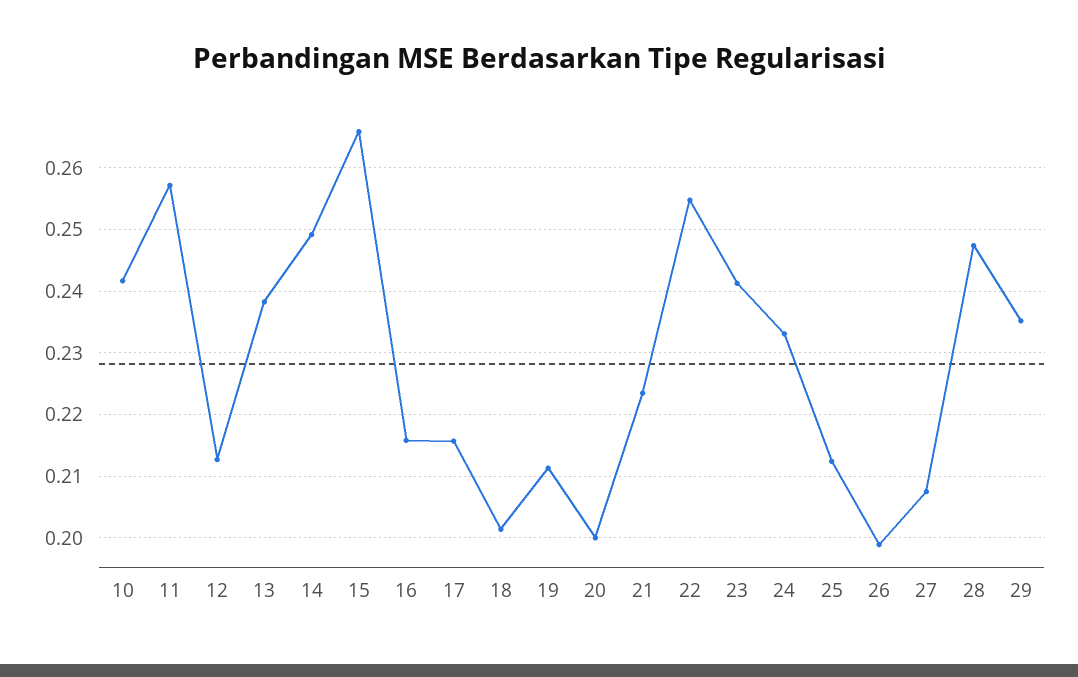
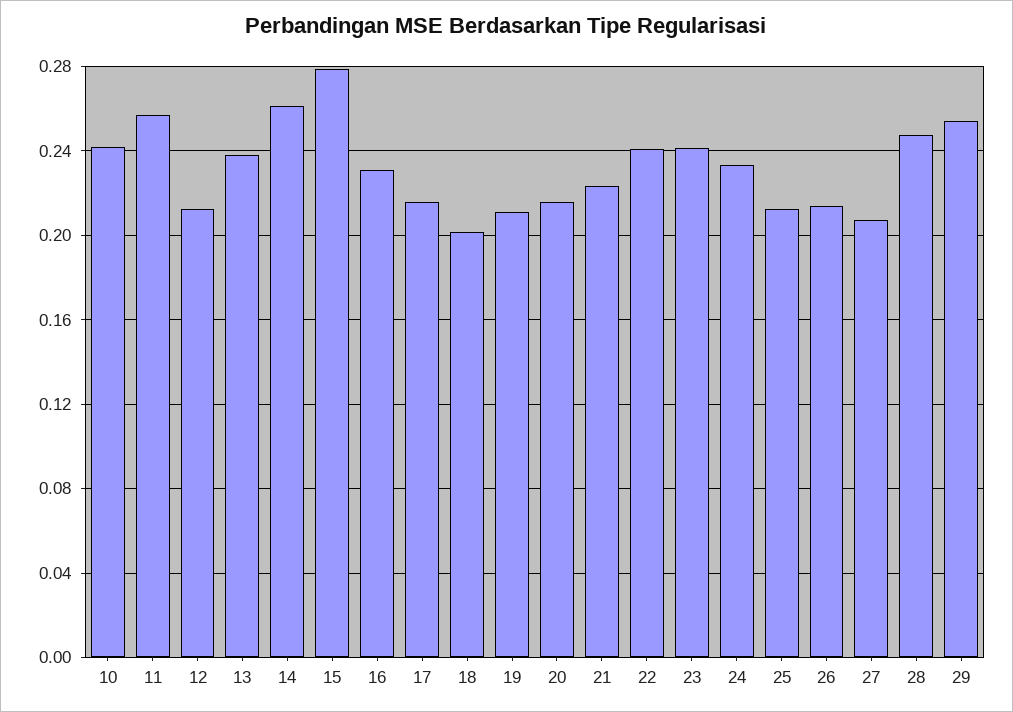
  {
    "10": 0.242,
    "11": 0.257,
    "12": 0.213,
    "13": 0.238,
-   "14": 0.249,
+   "14": 0.26,
-   "15": 0.266,
+   "15": 0.28,
-   "16": 0.216,
+   "16": 0.23,
    "17": 0.216,
    "18": 0.201,
    "19": 0.211,
-   "20": 0.2,
+   "20": 0.215,
    "21": 0.224,
-   "22": 0.255,
+   "22": 0.24,
    "23": 0.241,
    "24": 0.233,
    "25": 0.212,
-   "26": 0.199,
+   "26": 0.215,
    "27": 0.208,
    "28": 0.247,
-   "29": 0.235
+   "29": 0.255
  }

